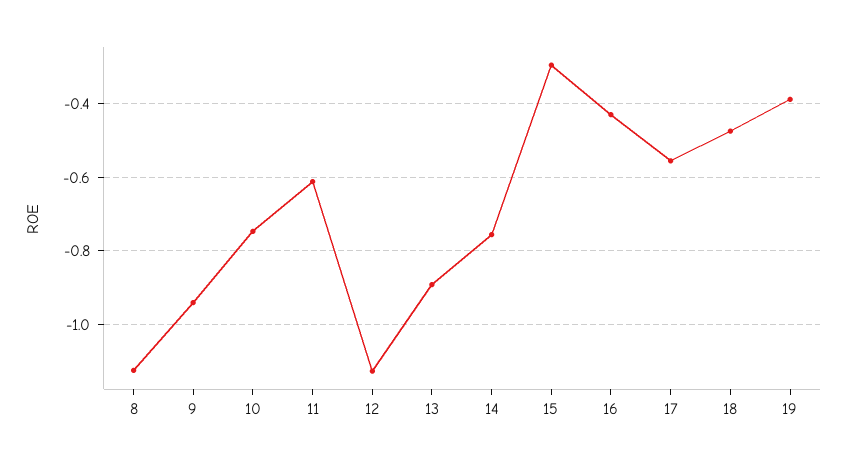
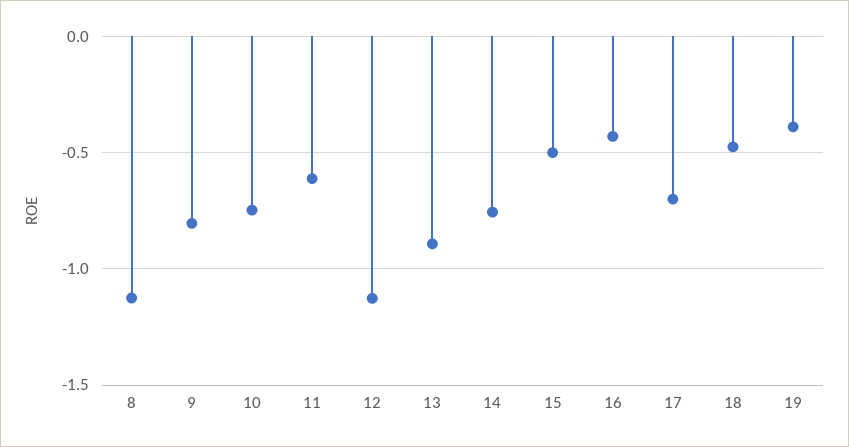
  {
    "8": -1.12,
-   "9": -0.94,
+   "9": -0.8,
    "10": -0.74,
    "11": -0.62,
    "12": -1.12,
    "13": -0.9,
    "14": -0.76,
-   "15": -0.3,
+   "15": -0.5,
    "16": -0.44,
-   "17": -0.56,
+   "17": -0.7,
    "18": -0.48,
    "19": -0.38
  }

